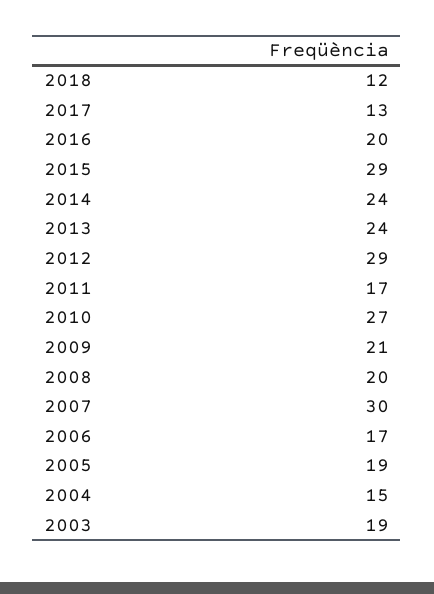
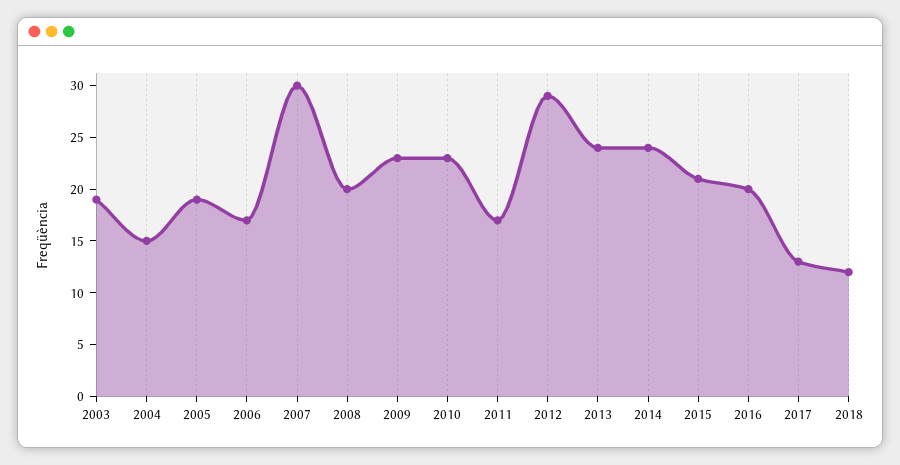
  {
    "2018": 12,
    "2017": 13,
    "2016": 20,
-   "2015": 29,
+   "2015": 21,
    "2014": 24,
    "2013": 24,
    "2012": 29,
    "2011": 17,
-   "2010": 27,
+   "2010": 23,
-   "2009": 21,
+   "2009": 23,
    "2008": 20,
    "2007": 30,
    "2006": 17,
    "2005": 19,
    "2004": 15,
    "2003": 19
  }

